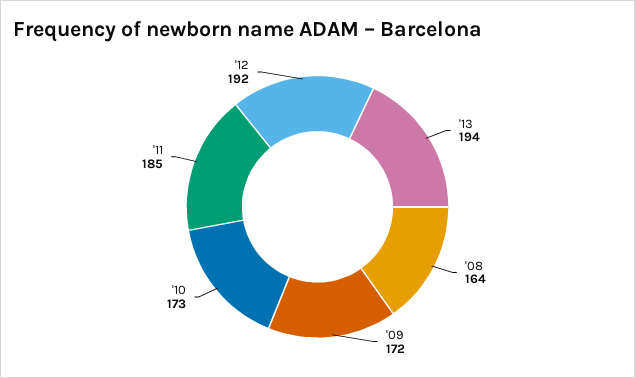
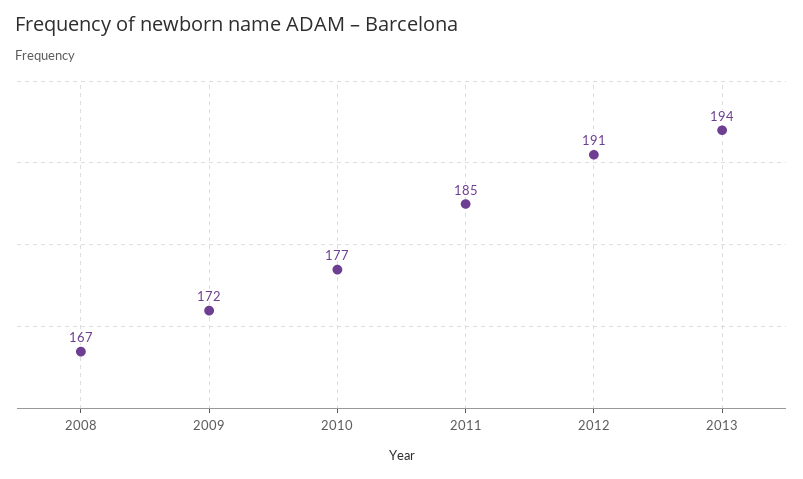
  {
    "'13": 194,
-   "'08": 164,
+   "'08": 167,
    "'09": 172,
-   "'10": 173,
+   "'10": 177,
    "'11": 185,
-   "'12": 192
+   "'12": 191
  }

